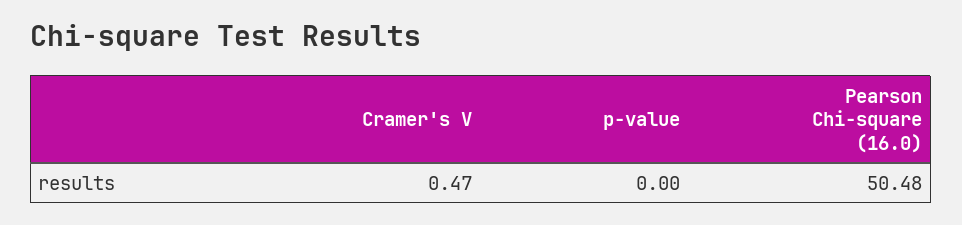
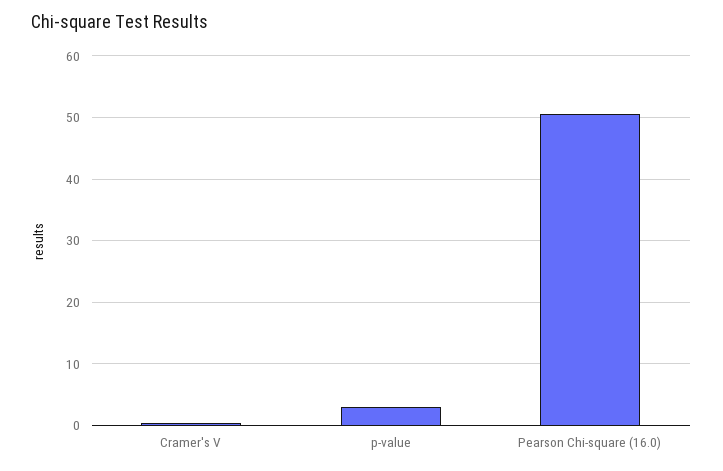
  {
    "Cramer's V": 0.47,
-   "p-value": 0,
+   "p-value": 3,
    "Pearson Chi-square (16.0)": 50.48
  }

